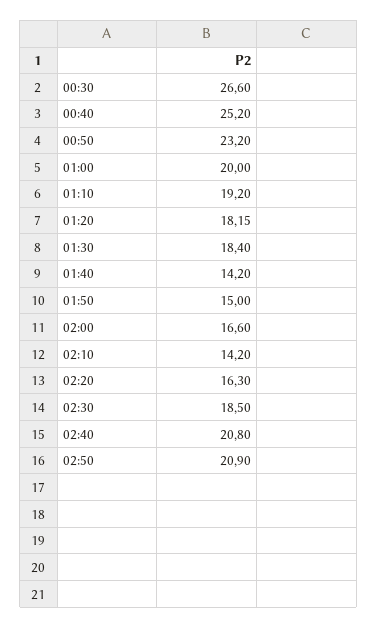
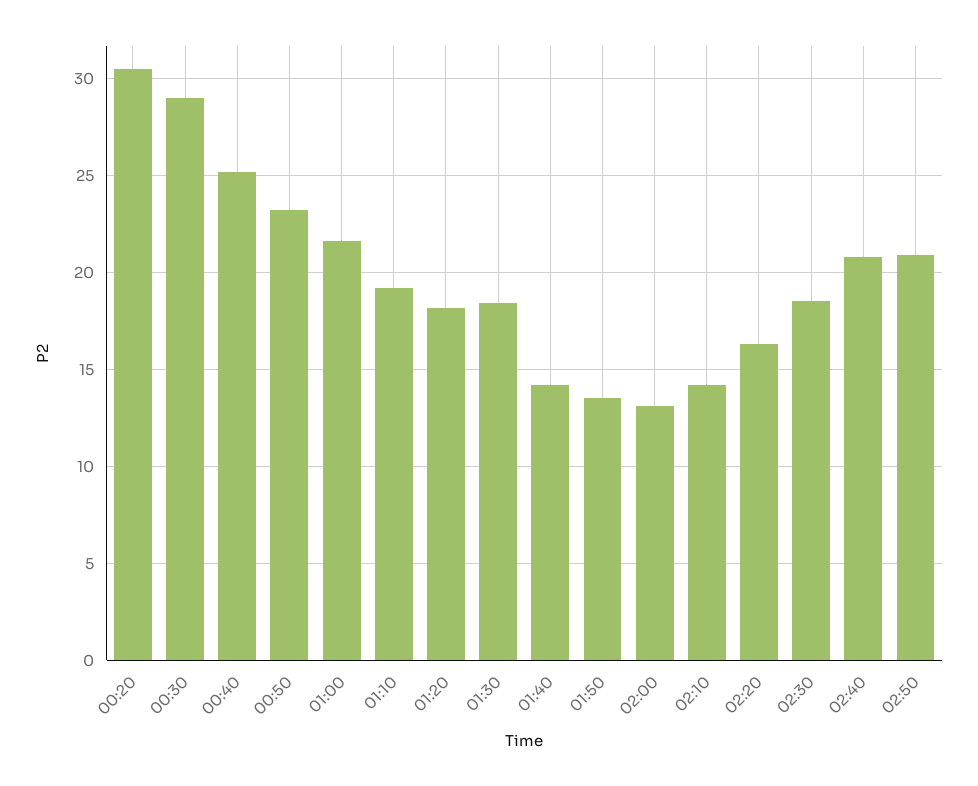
  {
-   "00:30": 26.6,
+   "00:30": 29,
    "00:40": 25.2,
    "00:50": 23.2,
-   "01:00": 20,
+   "01:00": 21.5,
    "01:10": 19.2,
    "01:20": 18.15,
    "01:30": 18.4,
    "01:40": 14.2,
-   "01:50": 15,
+   "01:50": 13.5,
-   "02:00": 16.6,
+   "02:00": 13,
    "02:10": 14.2,
    "02:20": 16.3,
    "02:30": 18.5,
    "02:40": 20.8,
-   "02:50": 20.9
+   "02:50": 20.9,
+   "00:20": 30.5
  }

